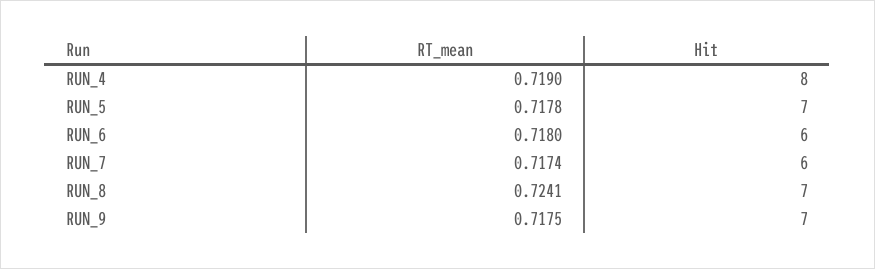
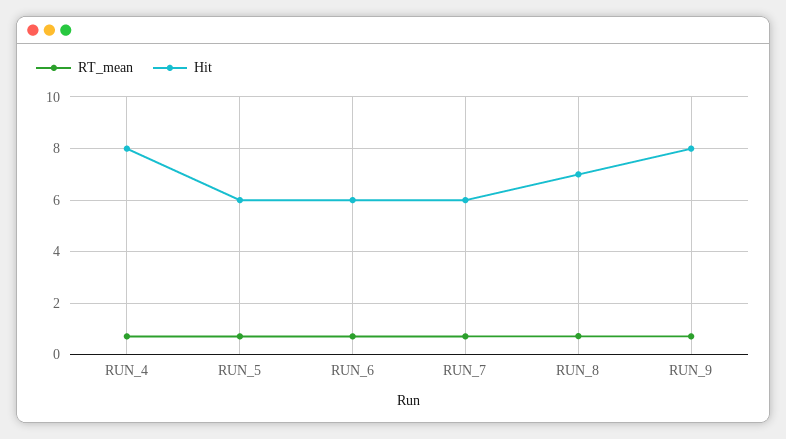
  {
    "RT_mean": {
      "RUN_4": 0.719,
      "RUN_5": 0.7178,
      "RUN_6": 0.718,
      "RUN_7": 0.7174,
      "RUN_8": 0.7241,
      "RUN_9": 0.7175
    },
    "Hit": {
      "RUN_4": 8,
-     "RUN_5": 7,
+     "RUN_5": 6,
      "RUN_6": 6,
      "RUN_7": 6,
      "RUN_8": 7,
-     "RUN_9": 7
+     "RUN_9": 8
    }
  }

